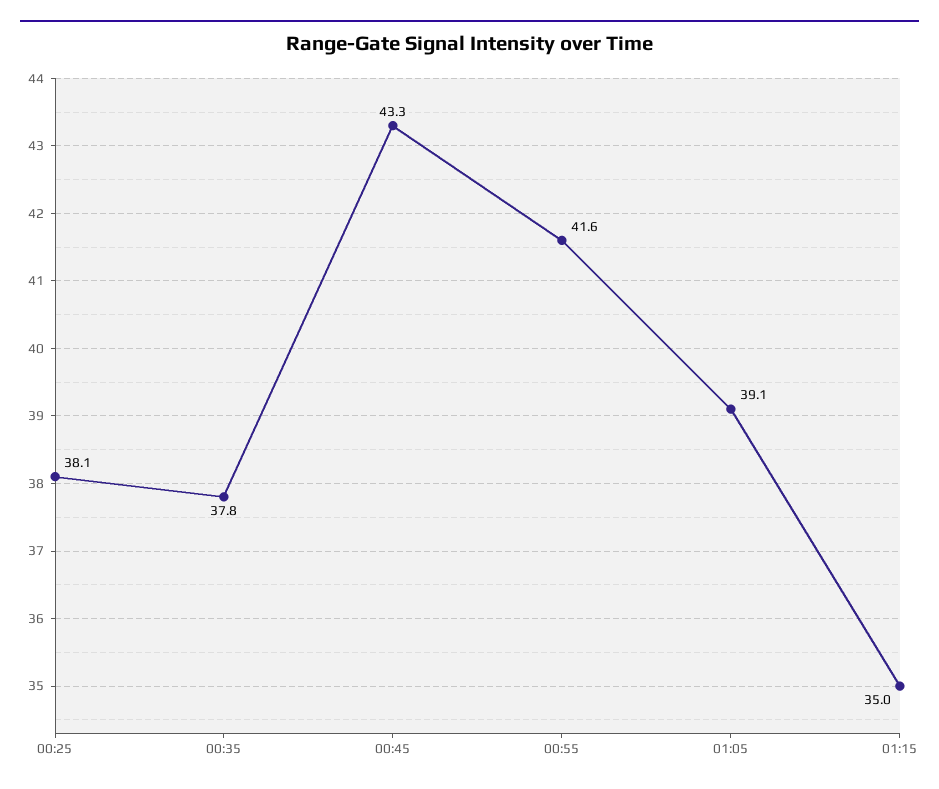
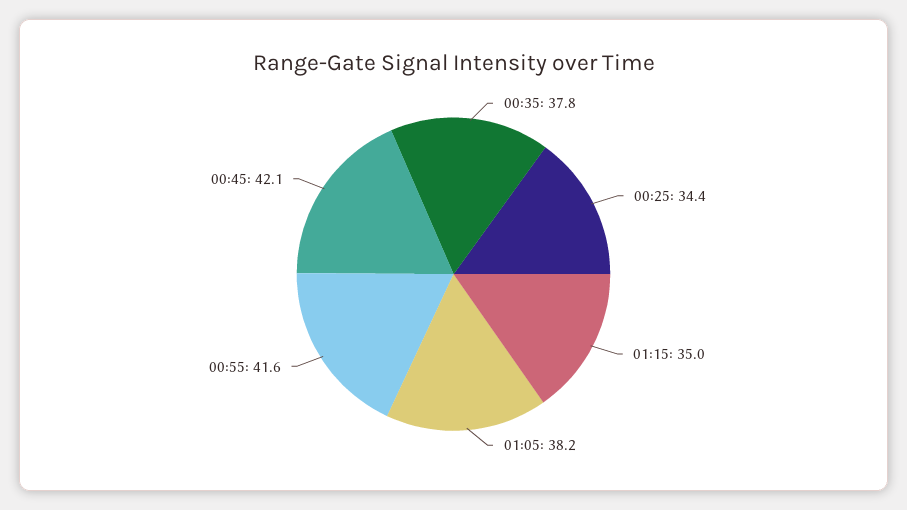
  {
-   "00:25": 38.1,
+   "00:25": 34.4,
    "00:35": 37.8,
-   "00:45": 43.3,
+   "00:45": 42.1,
    "00:55": 41.6,
-   "01:05": 39.1,
+   "01:05": 38.2,
    "01:15": 35
  }

